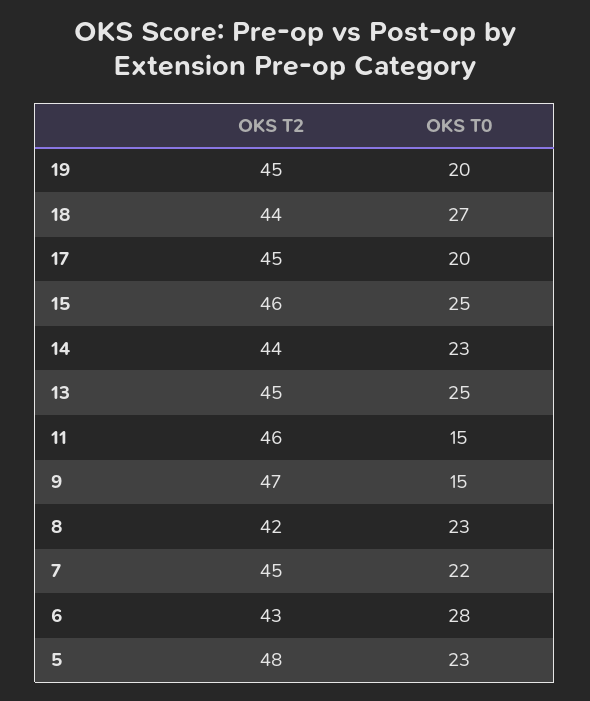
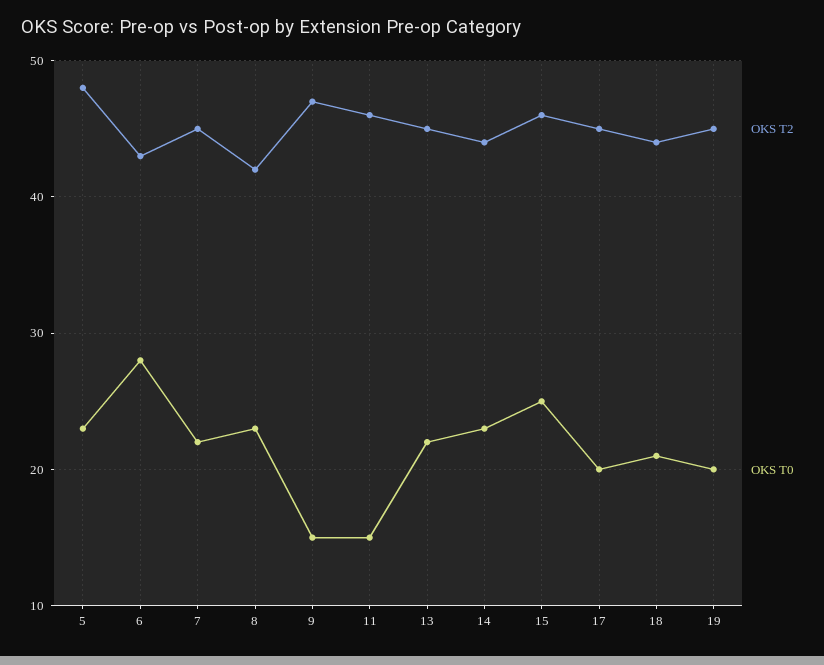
  {
    "OKS T2": {
      "19": 45,
      "18": 44,
      "17": 45,
      "15": 46,
      "14": 44,
      "13": 45,
      "11": 46,
      "9": 47,
      "8": 42,
      "7": 45,
      "6": 43,
      "5": 48
    },
    "OKS T0": {
      "19": 20,
-     "18": 27,
+     "18": 21,
      "17": 20,
      "15": 25,
      "14": 23,
-     "13": 25,
+     "13": 22,
      "11": 15,
      "9": 15,
      "8": 23,
      "7": 22,
      "6": 28,
      "5": 23
    }
  }

